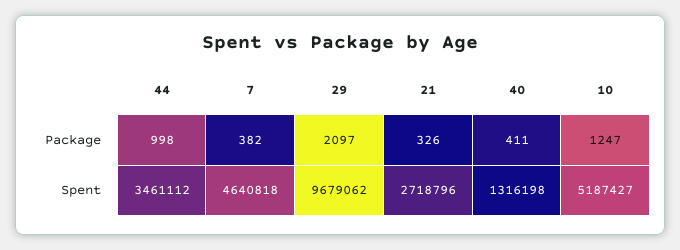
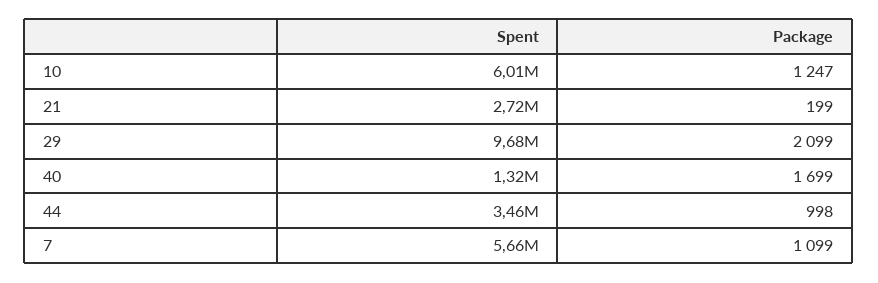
  {
    "44": {
      "Package": 998,
      "Spent": 3461112
    },
    "7": {
-     "Package": 382,
+     "Package": 1099,
-     "Spent": 4640818
+     "Spent": 5660000
    },
    "29": {
-     "Package": 2097,
+     "Package": 2099,
      "Spent": 9679062
    },
    "21": {
-     "Package": 326,
+     "Package": 199,
      "Spent": 2718796
    },
    "40": {
-     "Package": 411,
+     "Package": 1699,
      "Spent": 1316198
    },
    "10": {
      "Package": 1247,
-     "Spent": 5187427
+     "Spent": 6010000
    }
  }

